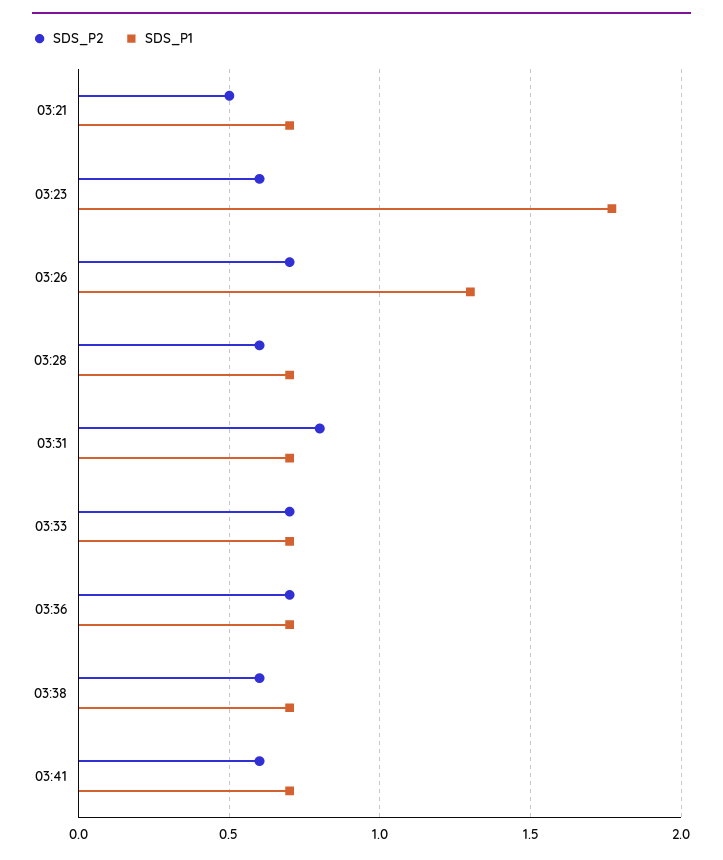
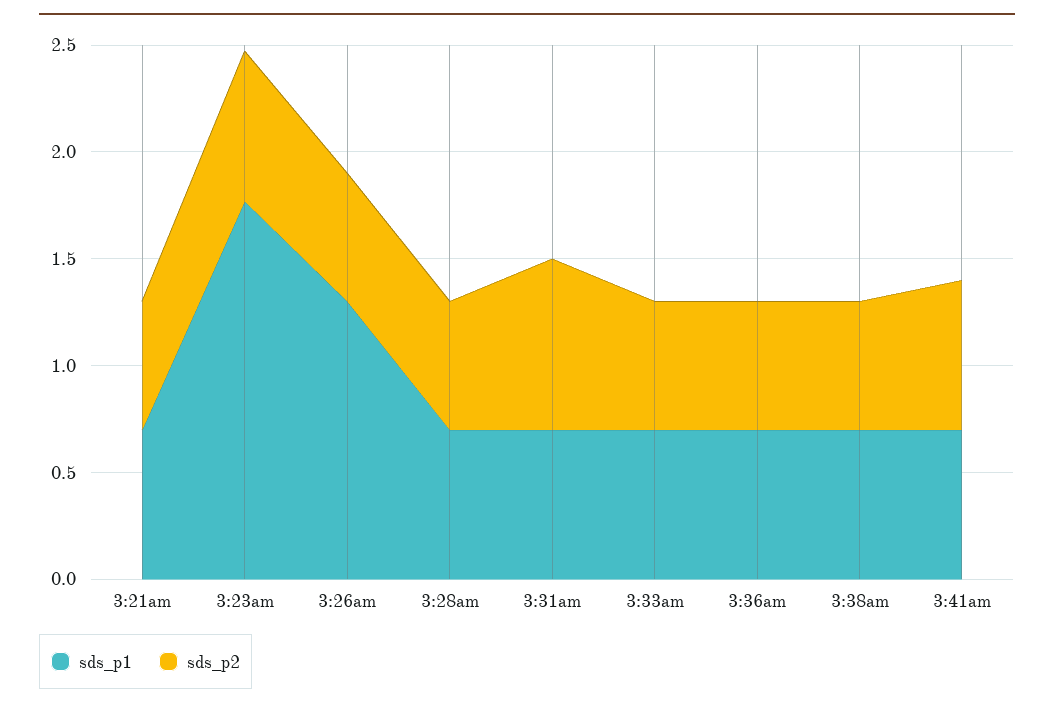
  {
    "SDS_P2": {
-     "03:21": 0.5,
+     "03:21": 0.6,
-     "03:23": 0.6,
+     "03:23": 0.7,
-     "03:26": 0.7,
+     "03:26": 0.6,
      "03:28": 0.6,
      "03:31": 0.8,
-     "03:33": 0.7,
+     "03:33": 0.6,
-     "03:36": 0.7,
+     "03:36": 0.6,
      "03:38": 0.6,
-     "03:41": 0.6
+     "03:41": 0.7
    },
    "SDS_P1": {
      "03:21": 0.7,
      "03:23": 1.75,
      "03:26": 1.3,
      "03:28": 0.7,
      "03:31": 0.7,
      "03:33": 0.7,
      "03:36": 0.7,
      "03:38": 0.7,
      "03:41": 0.7
    }
  }

